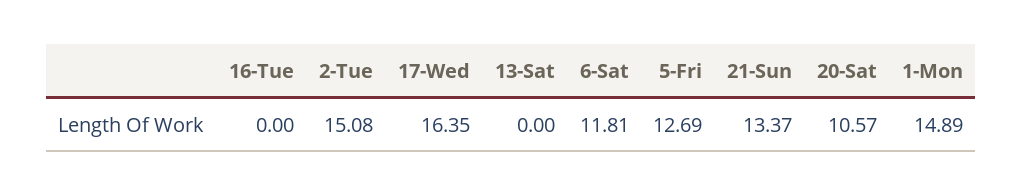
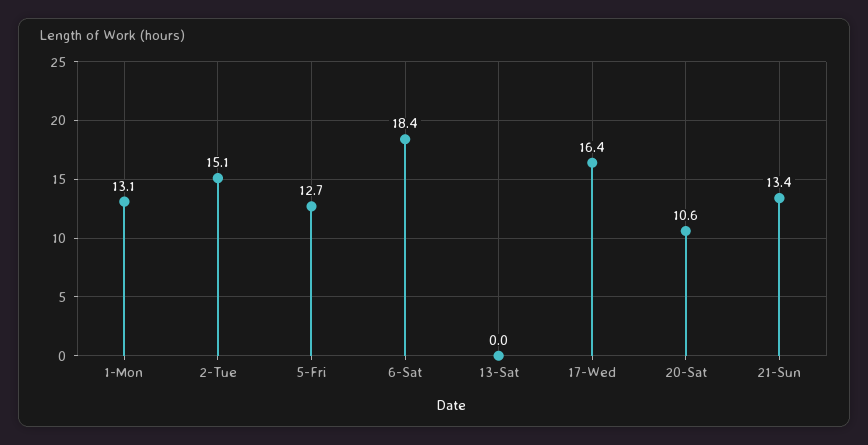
  {
-   "16-Tue": 0,
    "2-Tue": 15.08,
    "17-Wed": 16.35,
    "13-Sat": 0,
-   "6-Sat": 11.81,
+   "6-Sat": 18.4,
    "5-Fri": 12.69,
    "21-Sun": 13.37,
    "20-Sat": 10.57,
-   "1-Mon": 14.89
+   "1-Mon": 13.1
  }

